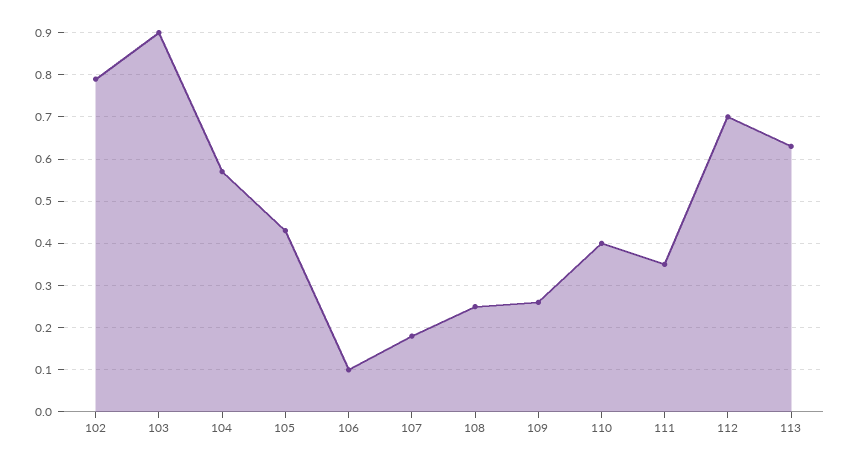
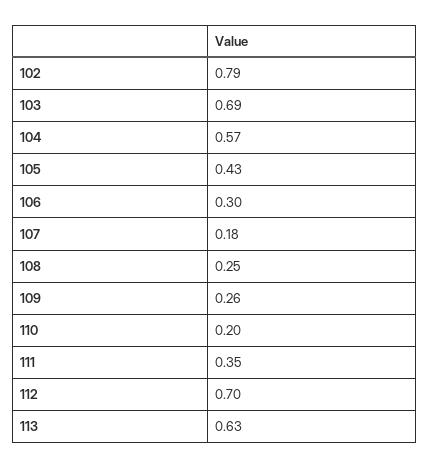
  {
    "102": 0.79,
-   "103": 0.9,
+   "103": 0.69,
    "104": 0.57,
    "105": 0.43,
-   "106": 0.1,
+   "106": 0.3,
    "107": 0.18,
    "108": 0.25,
    "109": 0.26,
-   "110": 0.4,
+   "110": 0.2,
    "111": 0.35,
    "112": 0.7,
    "113": 0.63
  }

